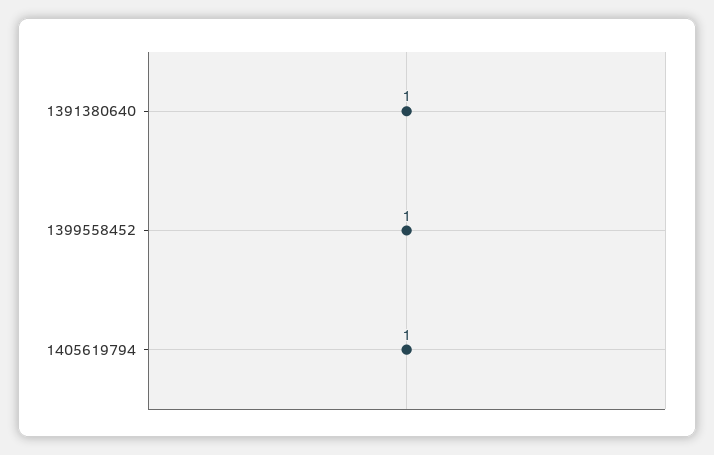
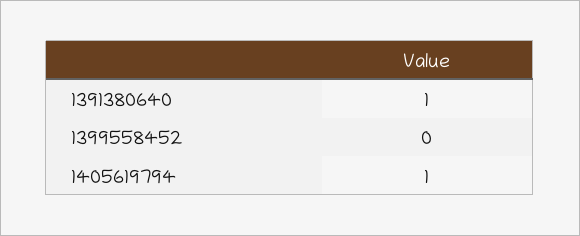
  {
    "1391380640": 1,
-   "1399558452": 1,
+   "1399558452": 0,
    "1405619794": 1
  }

